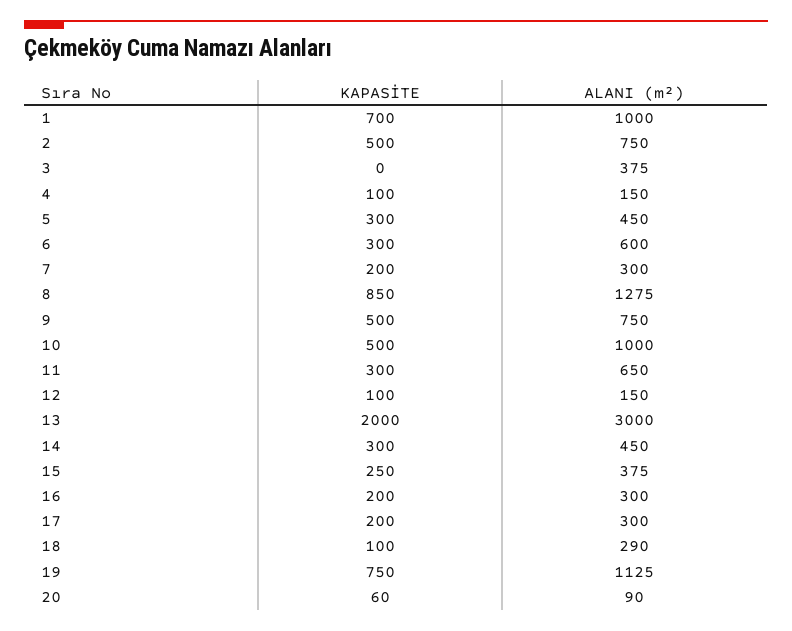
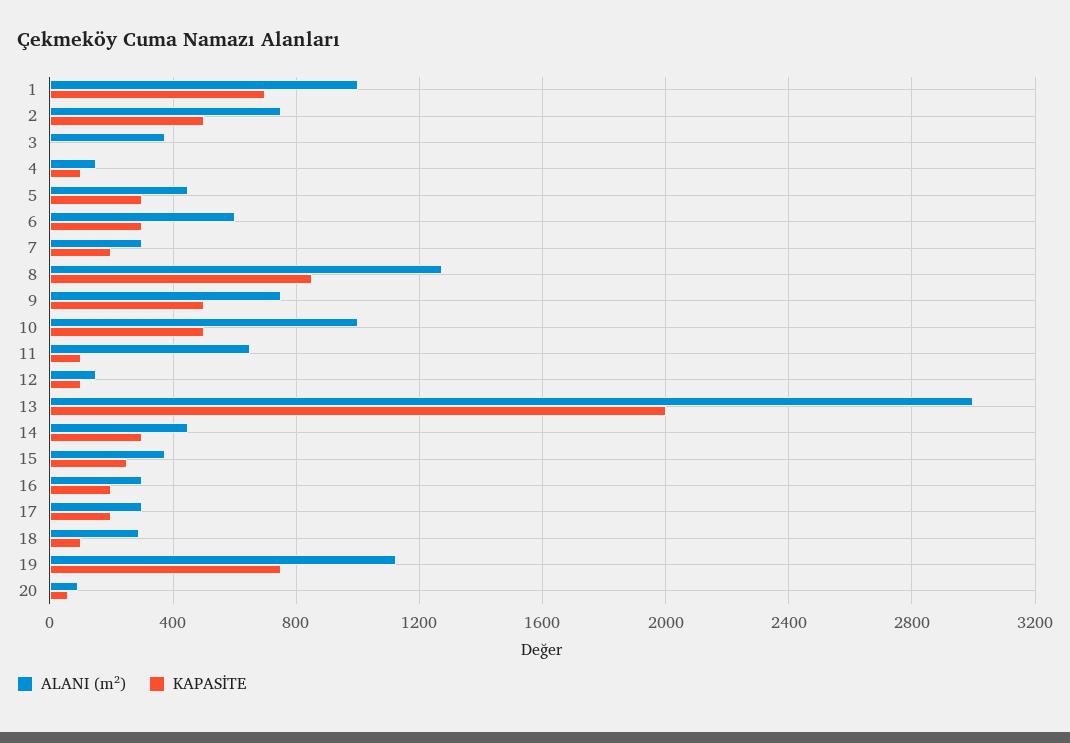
  {
    "KAPASİTE": {
      "1": 700,
      "2": 500,
      "3": 0,
      "4": 100,
      "5": 300,
      "6": 300,
      "7": 200,
      "8": 850,
      "9": 500,
      "10": 500,
-     "11": 300,
+     "11": 100,
      "12": 100,
      "13": 2000,
      "14": 300,
      "15": 250,
      "16": 200,
      "17": 200,
      "18": 100,
      "19": 750,
      "20": 60
    },
    "ALANI (m²)": {
      "1": 1000,
      "2": 750,
      "3": 375,
      "4": 150,
      "5": 450,
      "6": 600,
      "7": 300,
      "8": 1275,
      "9": 750,
      "10": 1000,
      "11": 650,
      "12": 150,
      "13": 3000,
      "14": 450,
      "15": 375,
      "16": 300,
      "17": 300,
      "18": 290,
      "19": 1125,
      "20": 90
    }
  }

